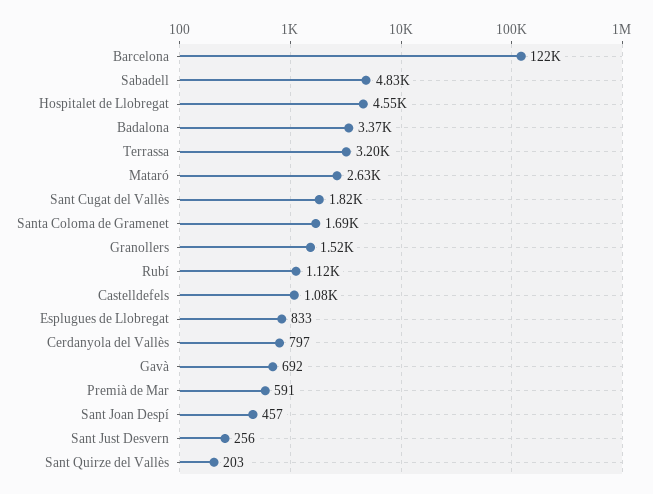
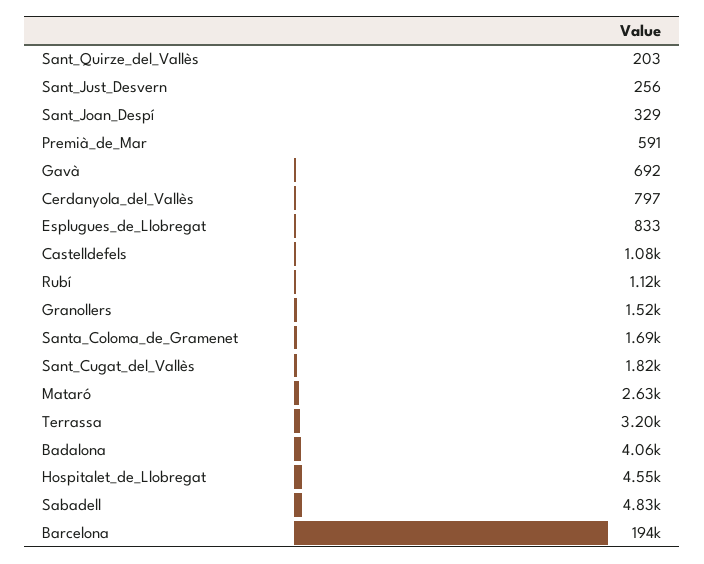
  {
-   "Barcelona": 122000,
+   "Barcelona": 194000,
    "Sabadell": 4830,
    "Hospitalet de Llobregat": 4550,
-   "Badalona": 3370,
+   "Badalona": 4060,
    "Terrassa": 3200,
    "Mataró": 2630,
    "Sant Cugat del Vallès": 1820,
    "Santa Coloma de Gramenet": 1690,
    "Granollers": 1520,
    "Rubí": 1120,
    "Castelldefels": 1080,
    "Esplugues de Llobregat": 833,
    "Cerdanyola del Vallès": 797,
    "Gavà": 692,
    "Premià de Mar": 591,
-   "Sant Joan Despí": 457,
+   "Sant Joan Despí": 329,
    "Sant Just Desvern": 256,
    "Sant Quirze del Vallès": 203
  }

